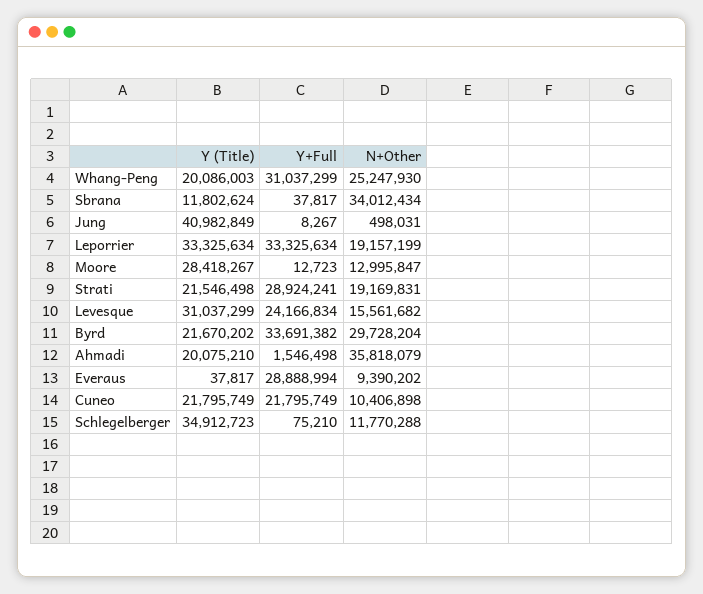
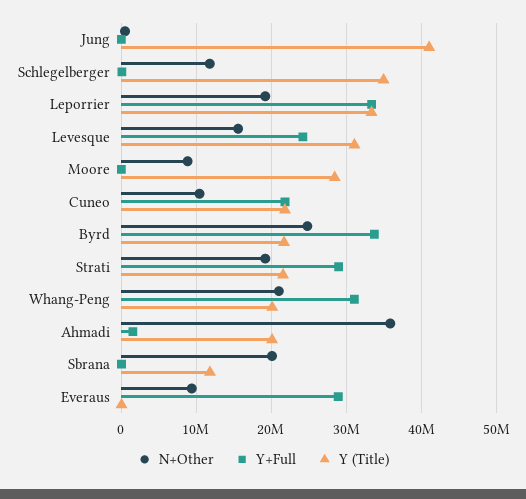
  {
    "Y (Title)": {
      "Whang-Peng": 20086003,
      "Sbrana": 11802624,
      "Jung": 40982849,
      "Leporrier": 33325634,
      "Moore": 28418267,
      "Strati": 21546498,
      "Levesque": 31037299,
      "Byrd": 21670202,
      "Ahmadi": 20075210,
      "Everaus": 37817,
      "Cuneo": 21795749,
      "Schlegelberger": 34912723
    },
    "Y+Full": {
      "Whang-Peng": 31037299,
      "Sbrana": 37817,
      "Jung": 8267,
      "Leporrier": 33325634,
      "Moore": 12723,
      "Strati": 28924241,
      "Levesque": 24166834,
      "Byrd": 33691382,
      "Ahmadi": 1546498,
      "Everaus": 28888994,
      "Cuneo": 21795749,
      "Schlegelberger": 75210
    },
    "N+Other": {
-     "Whang-Peng": 25247930,
+     "Whang-Peng": 21000000,
-     "Sbrana": 34012434,
+     "Sbrana": 20000000,
      "Jung": 498031,
      "Leporrier": 19157199,
-     "Moore": 12995847,
+     "Moore": 9000000,
      "Strati": 19169831,
      "Levesque": 15561682,
-     "Byrd": 29728204,
+     "Byrd": 25000000,
      "Ahmadi": 35818079,
      "Everaus": 9390202,
      "Cuneo": 10406898,
      "Schlegelberger": 11770288
    }
  }

